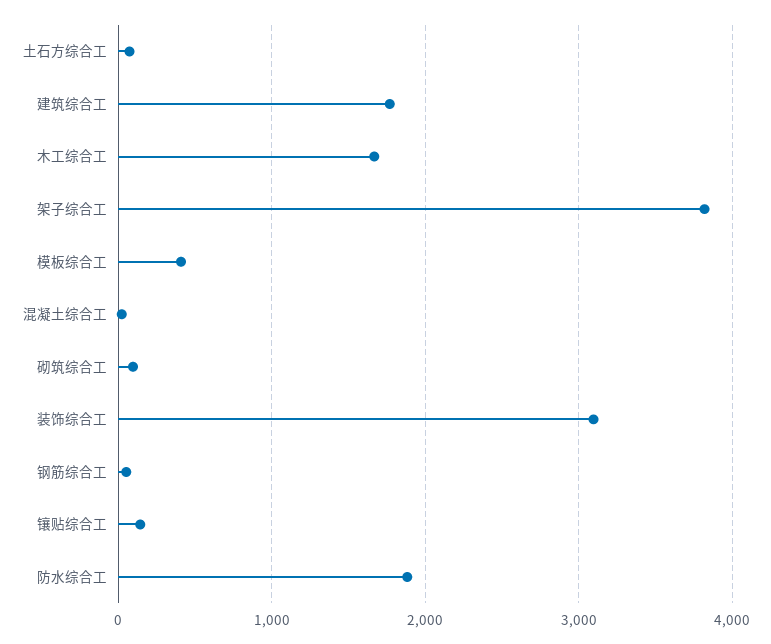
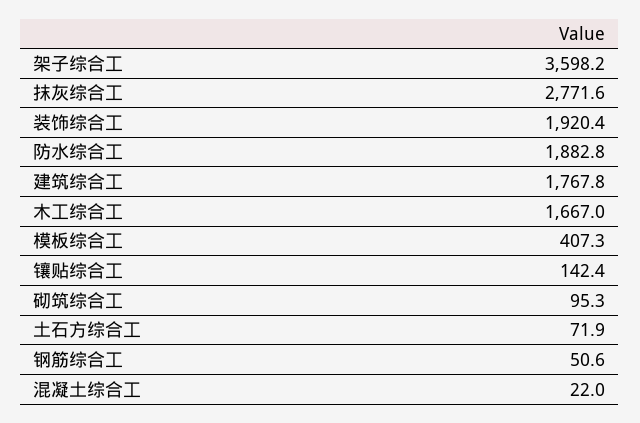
  {
    "土石方综合工": 71.9,
    "建筑综合工": 1767.8,
    "木工综合工": 1667,
-   "架子综合工": 3800,
+   "架子综合工": 3598.2,
    "模板综合工": 407.3,
    "混凝土综合工": 22,
    "砌筑综合工": 95.3,
-   "装饰综合工": 3100,
+   "装饰综合工": 1920.4,
    "钢筋综合工": 50.6,
    "镶贴综合工": 142.4,
-   "防水综合工": 1882.8
+   "防水综合工": 1882.8,
+   "抹灰综合工": 2771.6
  }

